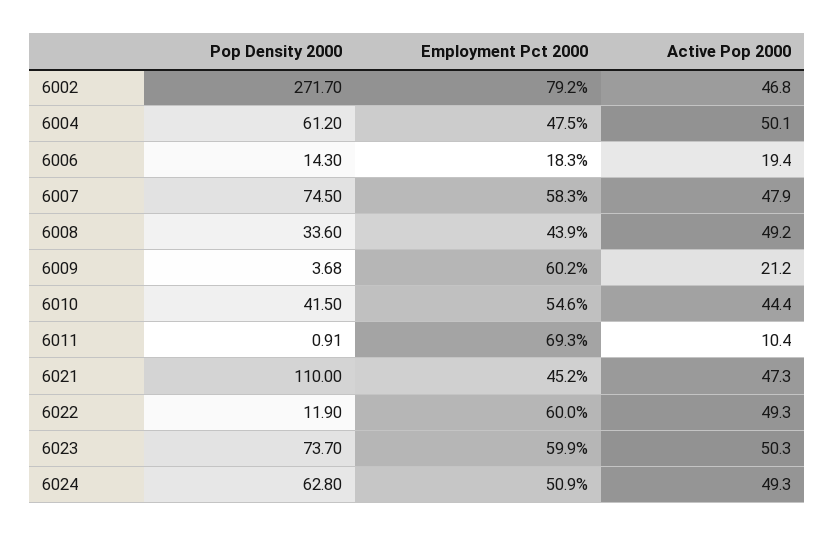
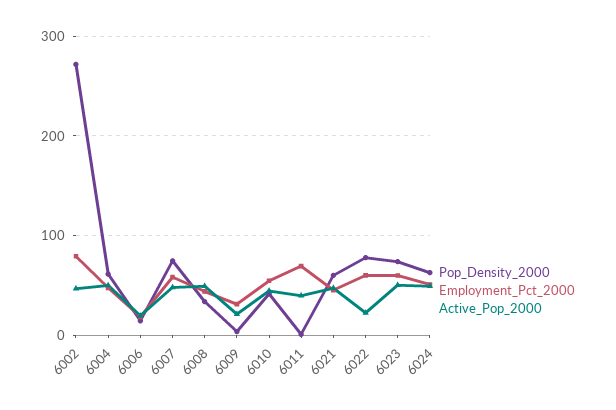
  {
    "Pop Density 2000": {
      "6002": 271.7,
      "6004": 61.2,
      "6006": 14.3,
      "6007": 74.5,
      "6008": 33.6,
      "6009": 3.68,
      "6010": 41.5,
      "6011": 0.91,
-     "6021": 110,
+     "6021": 60,
-     "6022": 11.9,
+     "6022": 80,
      "6023": 73.7,
      "6024": 62.8
    },
    "Employment Pct 2000": {
      "6002": 79.2,
      "6004": 47.5,
      "6006": 18.3,
      "6007": 58.3,
      "6008": 43.9,
-     "6009": 60.2,
+     "6009": 30,
      "6010": 54.6,
      "6011": 69.3,
      "6021": 45.2,
      "6022": 60,
      "6023": 59.9,
      "6024": 50.9
    },
    "Active Pop 2000": {
      "6002": 46.8,
      "6004": 50.1,
      "6006": 19.4,
      "6007": 47.9,
      "6008": 49.2,
      "6009": 21.2,
      "6010": 44.4,
-     "6011": 10.4,
+     "6011": 40,
      "6021": 47.3,
-     "6022": 49.3,
+     "6022": 20,
      "6023": 50.3,
      "6024": 49.3
    }
  }

